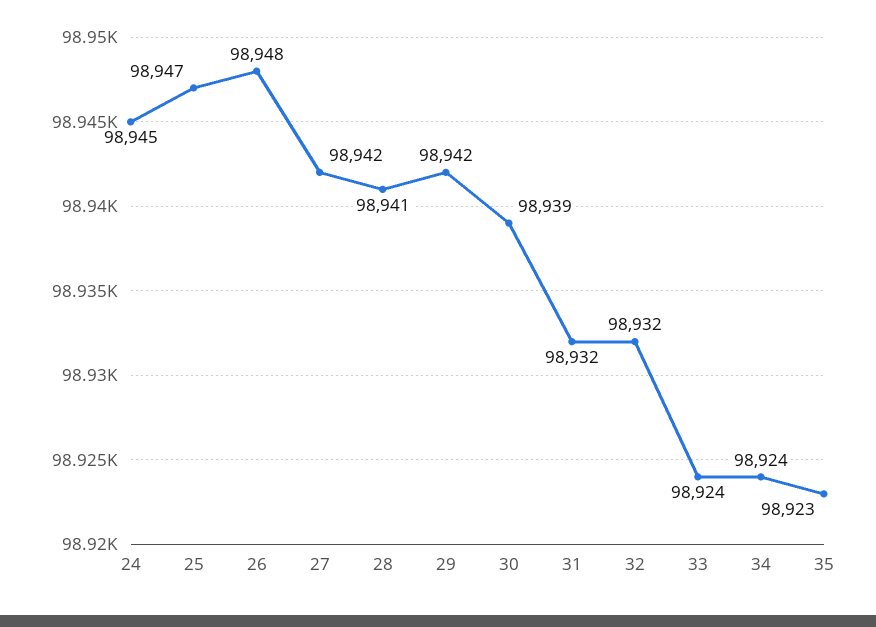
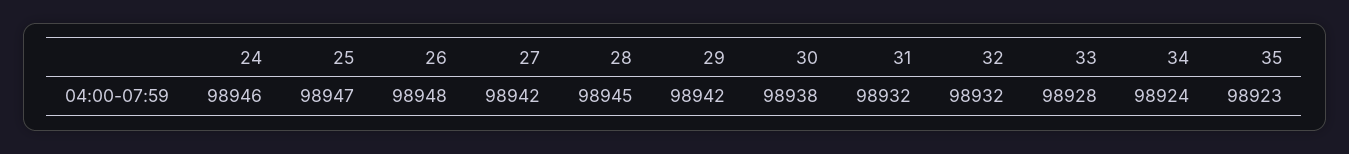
  {
-   "24": 98945,
+   "24": 98946,
    "25": 98947,
    "26": 98948,
    "27": 98942,
-   "28": 98941,
+   "28": 98945,
    "29": 98942,
-   "30": 98939,
+   "30": 98938,
    "31": 98932,
    "32": 98932,
-   "33": 98924,
+   "33": 98928,
    "34": 98924,
    "35": 98923
  }

